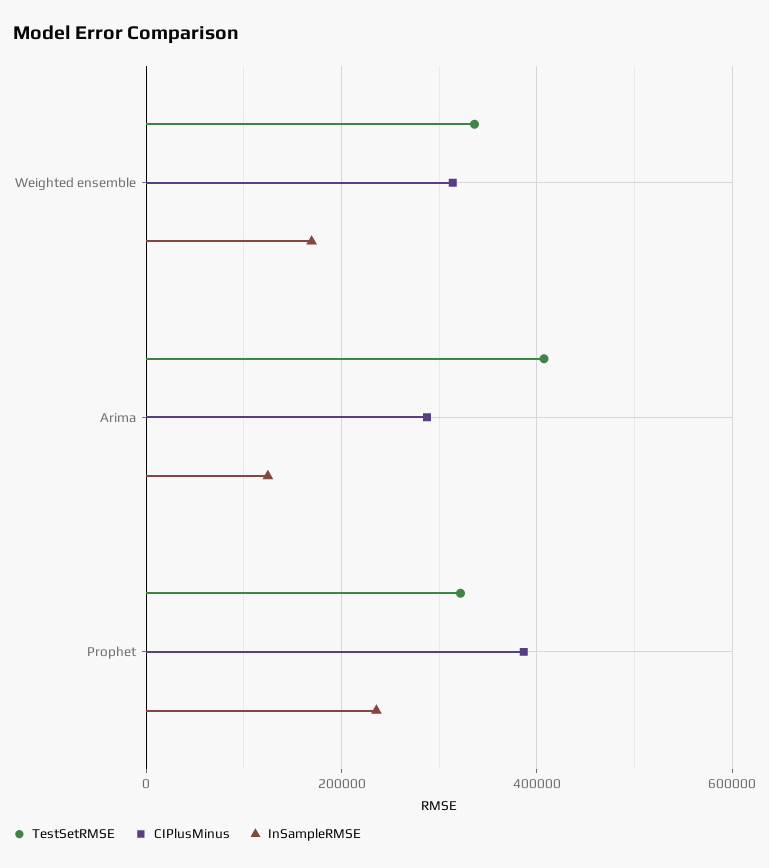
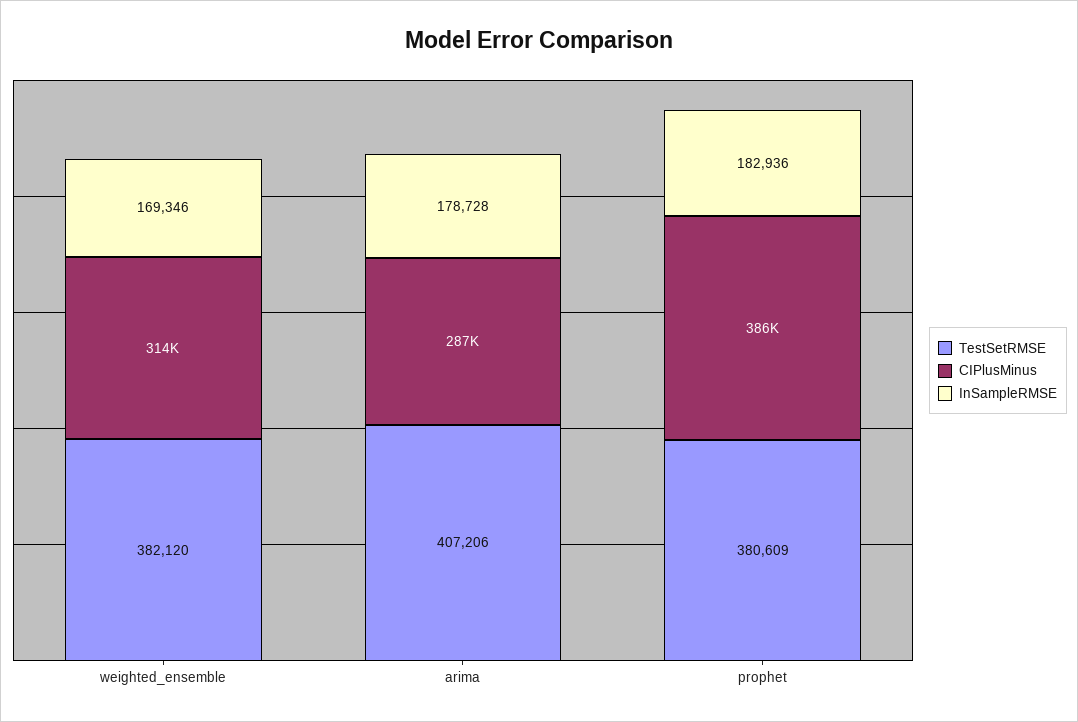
  {
    "TestSetRMSE": {
-     "Weighted ensemble": 340000,
+     "Weighted ensemble": 382120,
      "Arima": 407206,
-     "Prophet": 320000
+     "Prophet": 380609
    },
    "CIPlusMinus": {
      "Weighted ensemble": 314000,
      "Arima": 287000,
      "Prophet": 386000
    },
    "InSampleRMSE": {
      "Weighted ensemble": 169346,
-     "Arima": 120000,
+     "Arima": 178728,
-     "Prophet": 240000
+     "Prophet": 182936
    }
  }

